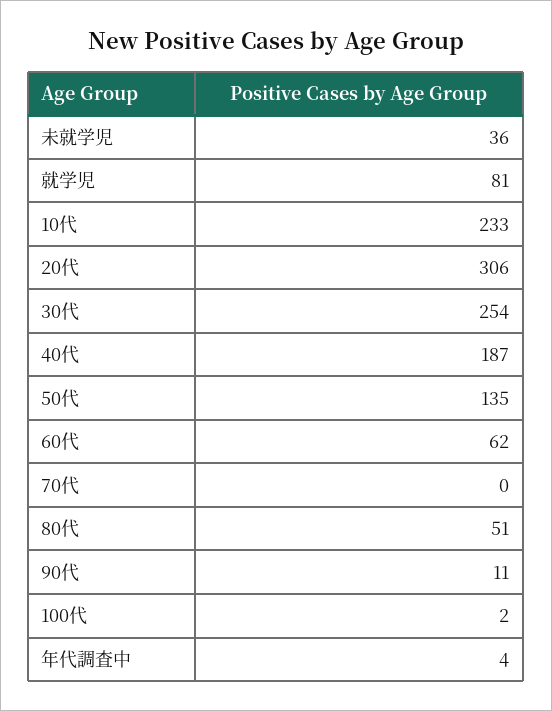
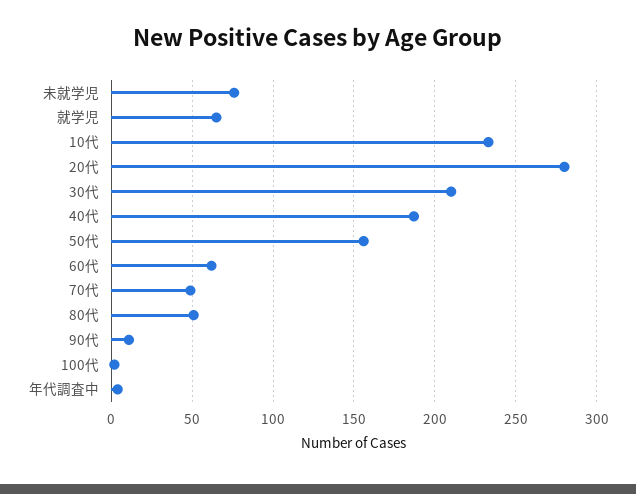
  {
-   "未就学児": 36,
+   "未就学児": 75,
-   "就学児": 81,
+   "就学児": 65,
    "10代": 233,
-   "20代": 306,
+   "20代": 280,
-   "30代": 254,
+   "30代": 210,
    "40代": 187,
-   "50代": 135,
+   "50代": 155,
    "60代": 62,
-   "70代": 0,
+   "70代": 50,
    "80代": 51,
    "90代": 11,
    "100代": 2,
    "年代調査中": 4
  }

